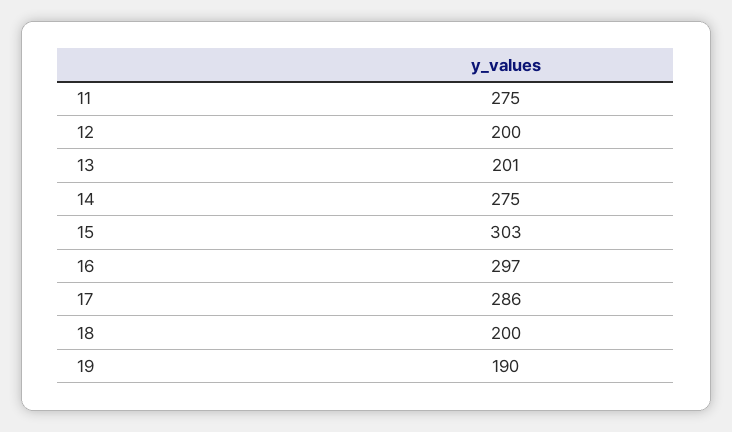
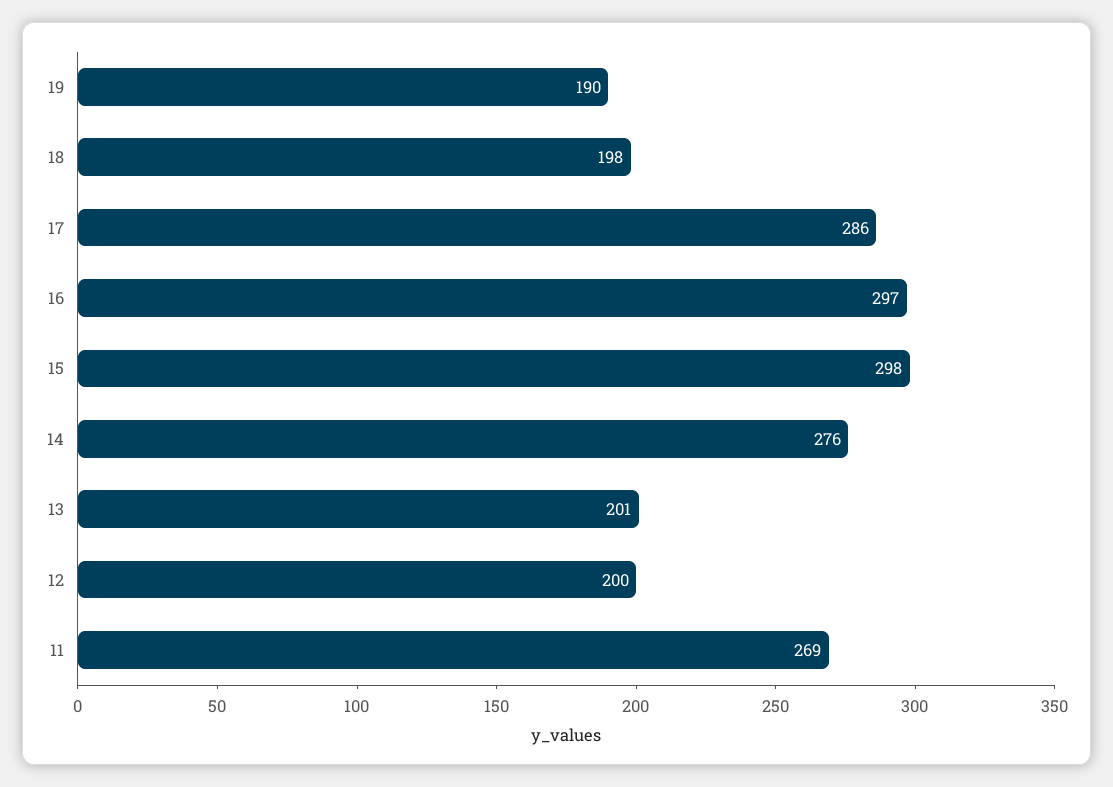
  {
-   "11": 275,
+   "11": 269,
    "12": 200,
    "13": 201,
-   "14": 275,
+   "14": 276,
-   "15": 303,
+   "15": 298,
    "16": 297,
    "17": 286,
-   "18": 200,
+   "18": 198,
    "19": 190
  }

